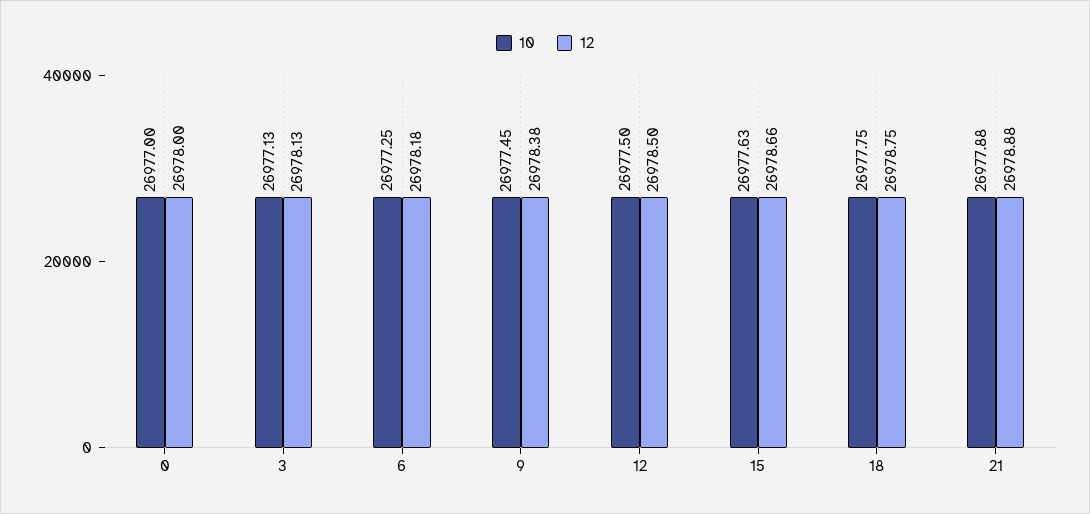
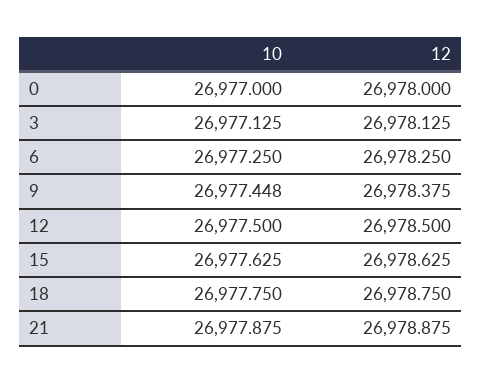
  {
    "10": {
      "0": 26977,
      "3": 26977.125,
      "6": 26977.25,
      "9": 26977.448,
      "12": 26977.5,
      "15": 26977.625,
      "18": 26977.75,
      "21": 26977.875
    },
    "12": {
      "0": 26978,
      "3": 26978.125,
-     "6": 26978.18,
+     "6": 26978.25,
      "9": 26978.375,
      "12": 26978.5,
-     "15": 26978.66,
+     "15": 26978.625,
      "18": 26978.75,
      "21": 26978.875
    }
  }

